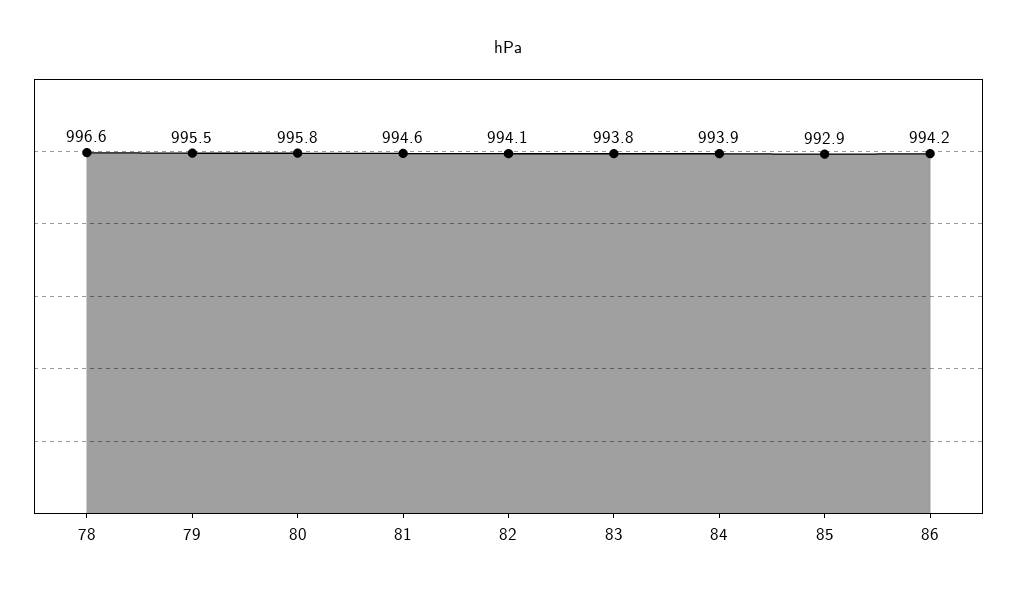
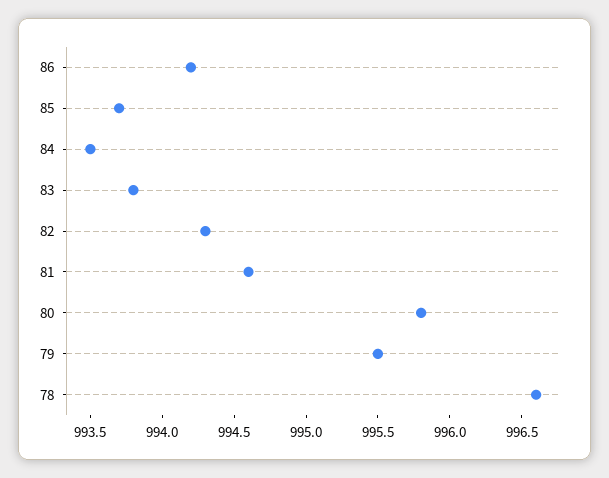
  {
    "78": 996.6,
    "79": 995.5,
    "80": 995.8,
    "81": 994.6,
-   "82": 994.1,
+   "82": 994.3,
    "83": 993.8,
-   "84": 993.9,
+   "84": 993.5,
-   "85": 992.9,
+   "85": 993.7,
    "86": 994.2
  }

